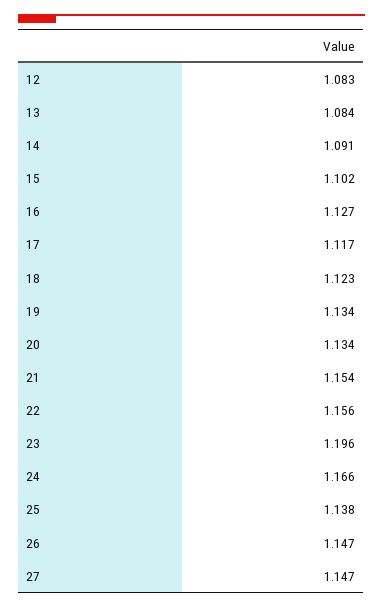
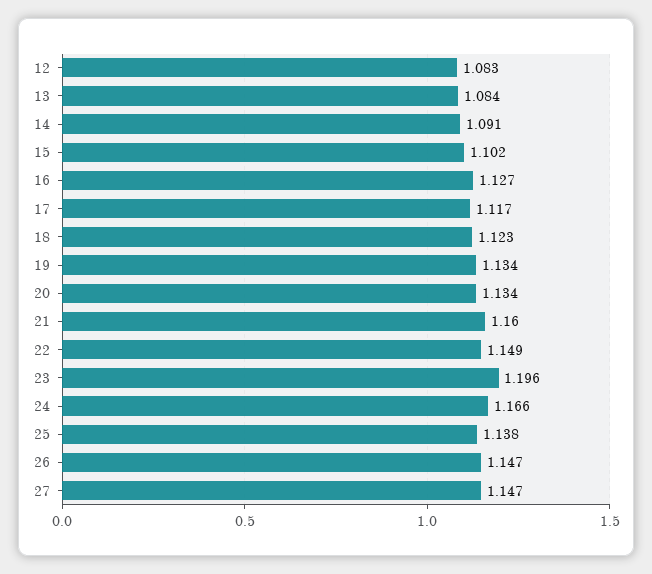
  {
    "12": 1.083,
    "13": 1.084,
    "14": 1.091,
    "15": 1.102,
    "16": 1.127,
    "17": 1.117,
    "18": 1.123,
    "19": 1.134,
    "20": 1.134,
-   "21": 1.154,
+   "21": 1.16,
-   "22": 1.156,
+   "22": 1.149,
    "23": 1.196,
    "24": 1.166,
    "25": 1.138,
    "26": 1.147,
    "27": 1.147
  }

